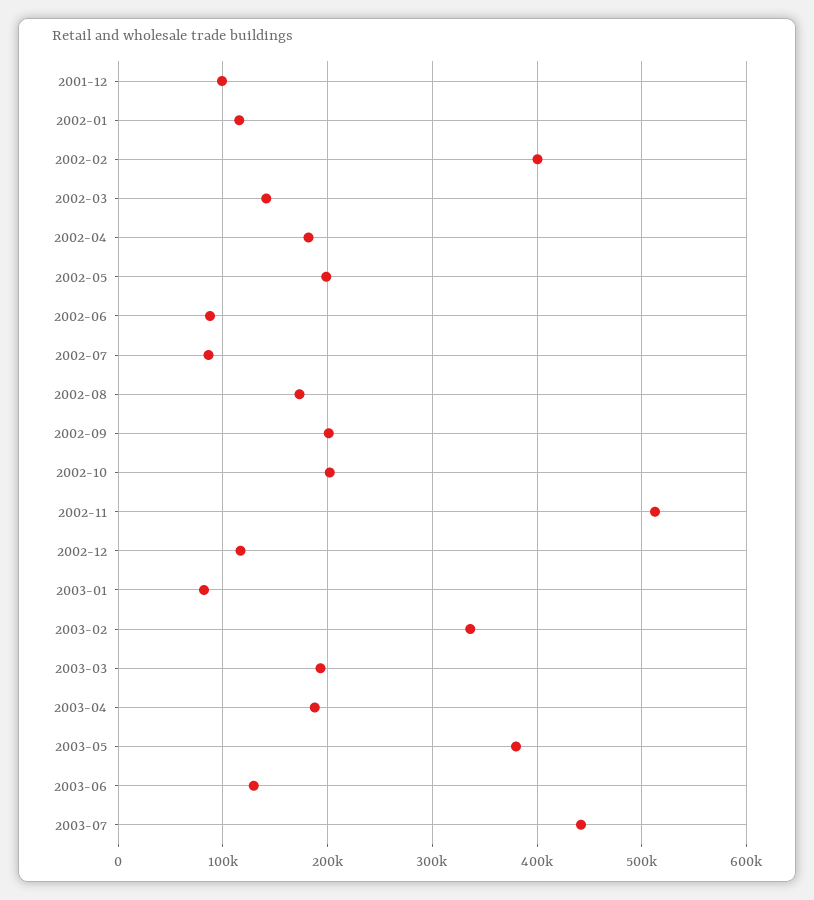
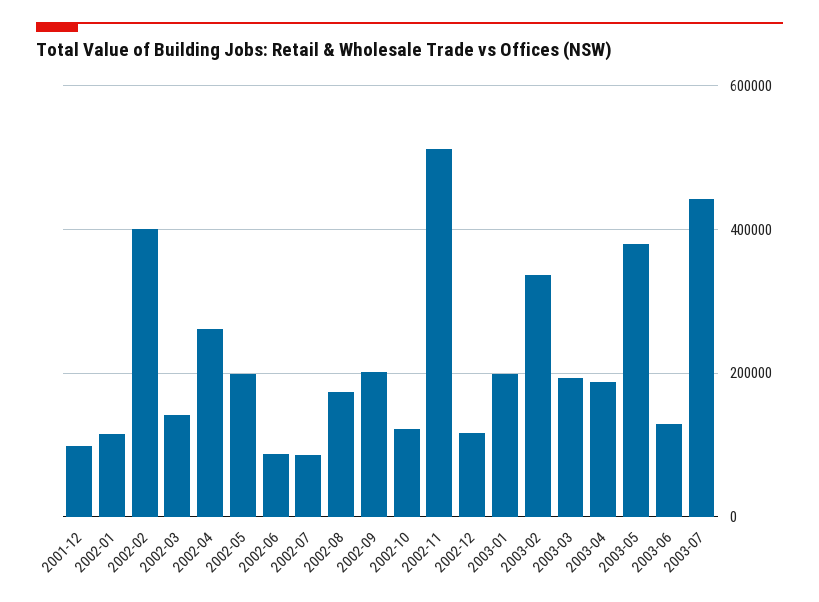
  {
    "2001-12": 100000,
    "2002-01": 120000,
    "2002-02": 400000,
    "2002-03": 140000,
-   "2002-04": 180000,
+   "2002-04": 260000,
    "2002-05": 200000,
    "2002-06": 90000,
    "2002-07": 90000,
    "2002-08": 170000,
    "2002-09": 200000,
-   "2002-10": 200000,
+   "2002-10": 120000,
    "2002-11": 510000,
    "2002-12": 120000,
-   "2003-01": 80000,
+   "2003-01": 200000,
    "2003-02": 340000,
    "2003-03": 190000,
    "2003-04": 190000,
    "2003-05": 380000,
    "2003-06": 130000,
    "2003-07": 440000
  }

